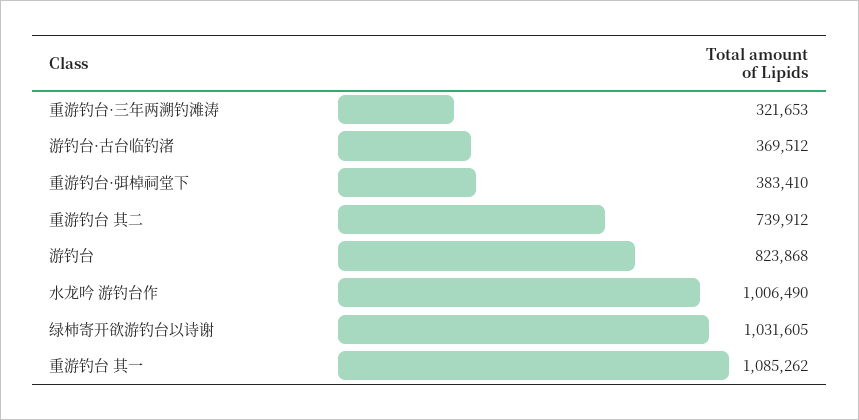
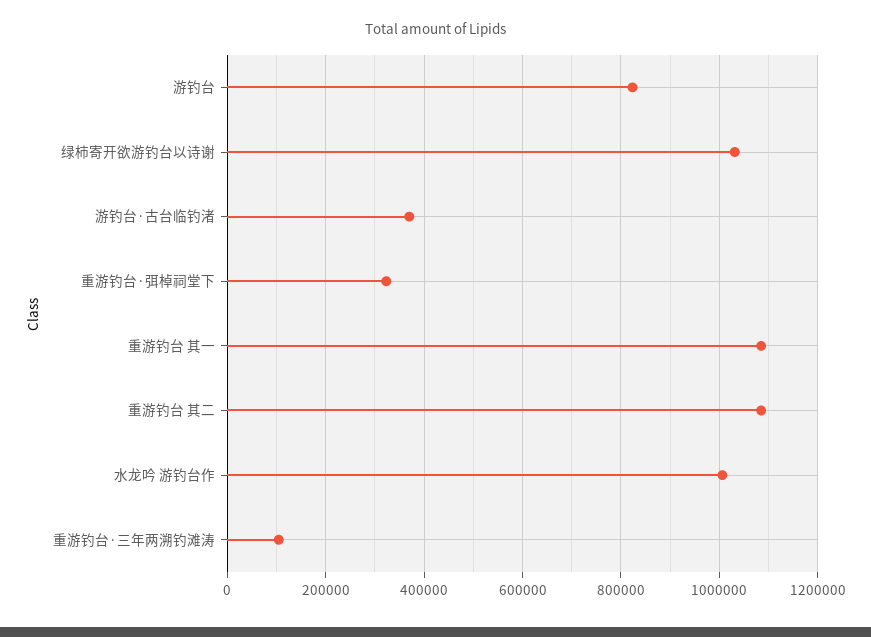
  {
-   "重游钓台·三年两溯钓滩涛": 321653,
+   "重游钓台·三年两溯钓滩涛": 100000,
    "游钓台·古台临钓渚": 369512,
-   "重游钓台·弭棹祠堂下": 383410,
+   "重游钓台·弭棹祠堂下": 320000,
-   "重游钓台 其二": 739912,
+   "重游钓台 其二": 1080000,
    "游钓台": 823868,
    "水龙吟 游钓台作": 1006490,
    "绿柿寄开欲游钓台以诗谢": 1031605,
    "重游钓台 其一": 1085262
  }

